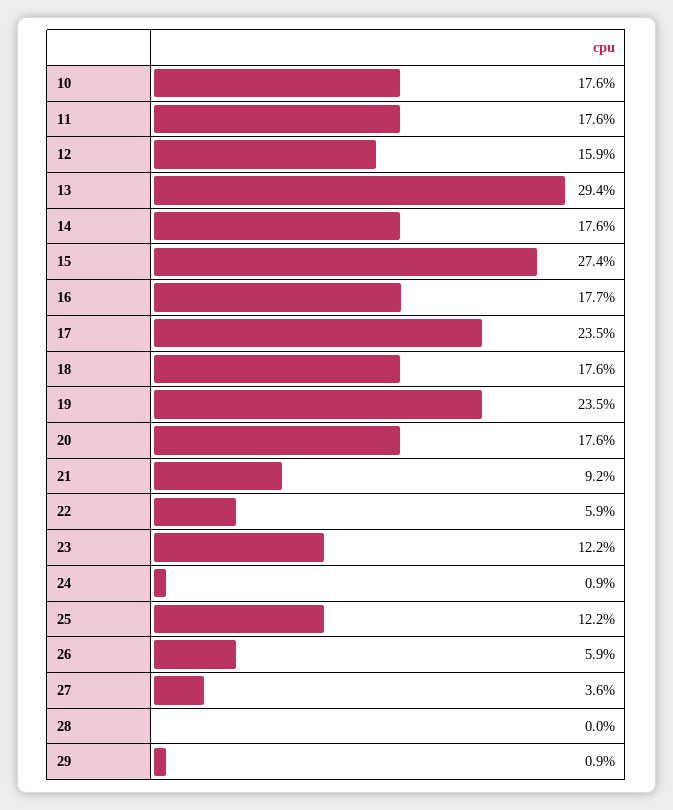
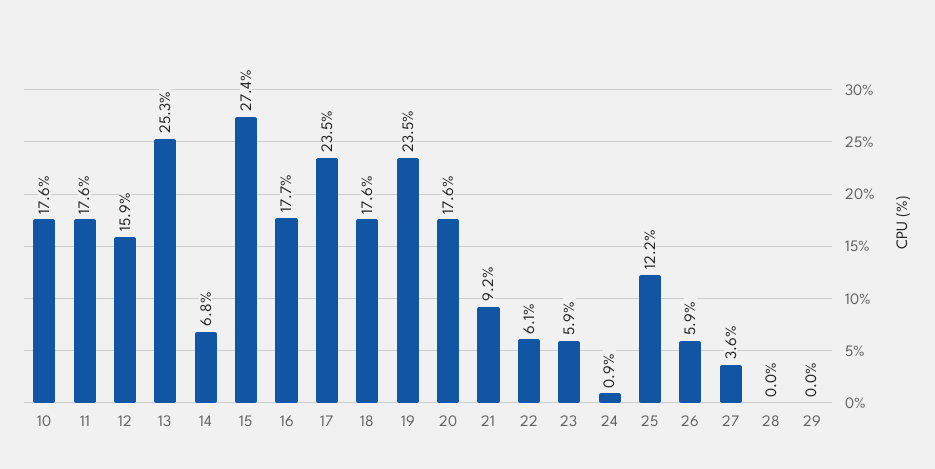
  {
    "10": 17.6,
    "11": 17.6,
    "12": 15.9,
-   "13": 29.4,
+   "13": 25.3,
-   "14": 17.6,
+   "14": 6.8,
    "15": 27.4,
    "16": 17.7,
    "17": 23.5,
    "18": 17.6,
    "19": 23.5,
    "20": 17.6,
    "21": 9.2,
-   "22": 5.9,
+   "22": 6.1,
-   "23": 12.2,
+   "23": 5.9,
    "24": 0.9,
    "25": 12.2,
    "26": 5.9,
    "27": 3.6,
    "28": 0,
-   "29": 0.9
+   "29": 0
  }

